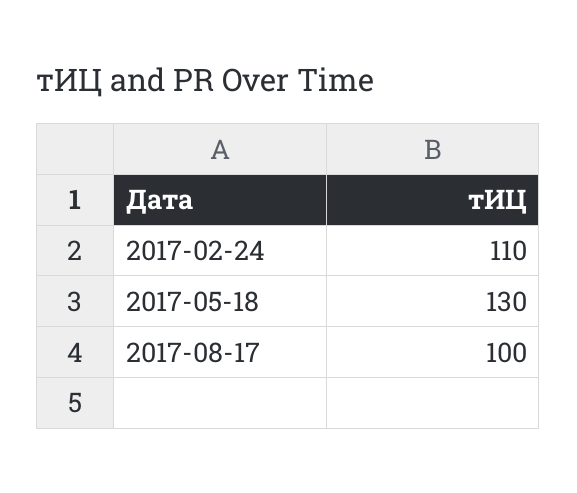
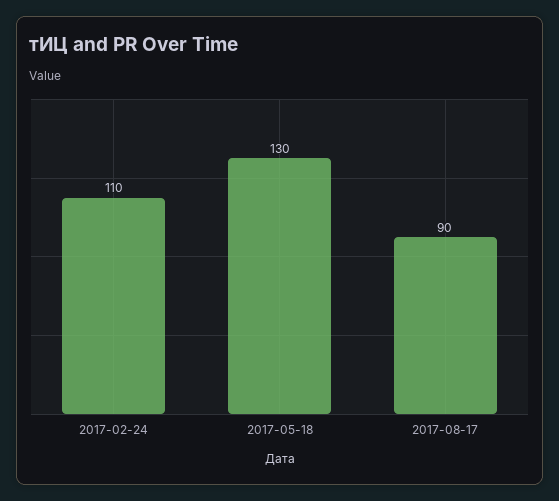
  {
    "2017-02-24": 110,
    "2017-05-18": 130,
-   "2017-08-17": 100
+   "2017-08-17": 90
  }

